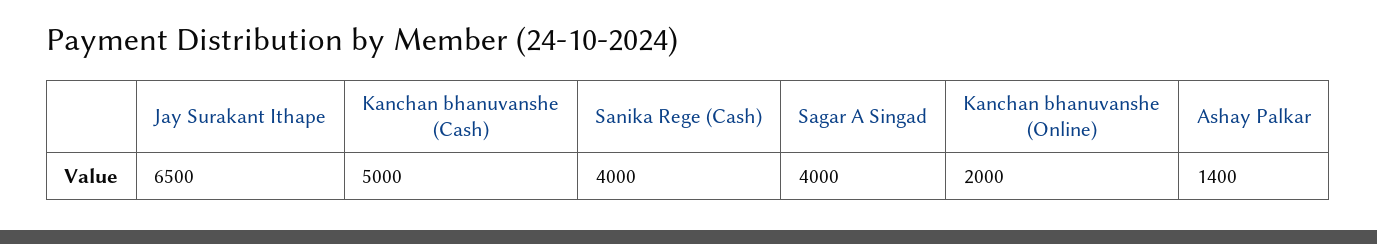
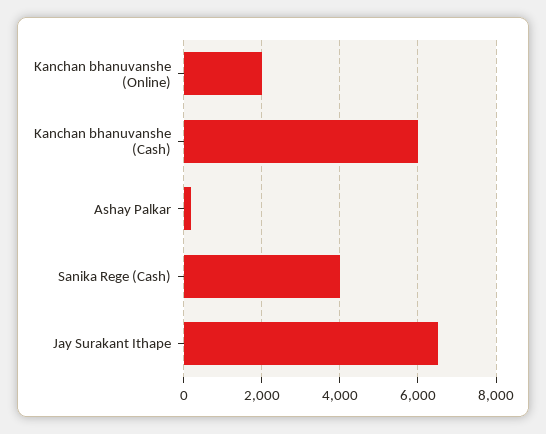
  {
    "Jay Surakant Ithape": 6500,
-   "Kanchan bhanuvanshe (Cash)": 5000,
+   "Kanchan bhanuvanshe (Cash)": 6000,
    "Sanika Rege (Cash)": 4000,
-   "Sagar A Singad": 4000,
    "Kanchan bhanuvanshe (Online)": 2000,
-   "Ashay Palkar": 1400
+   "Ashay Palkar": 200
  }

